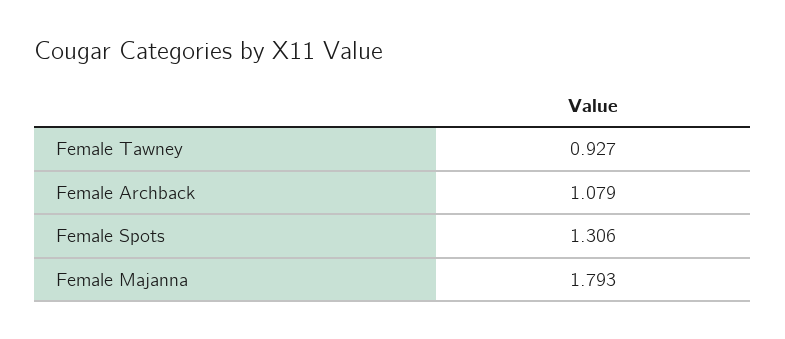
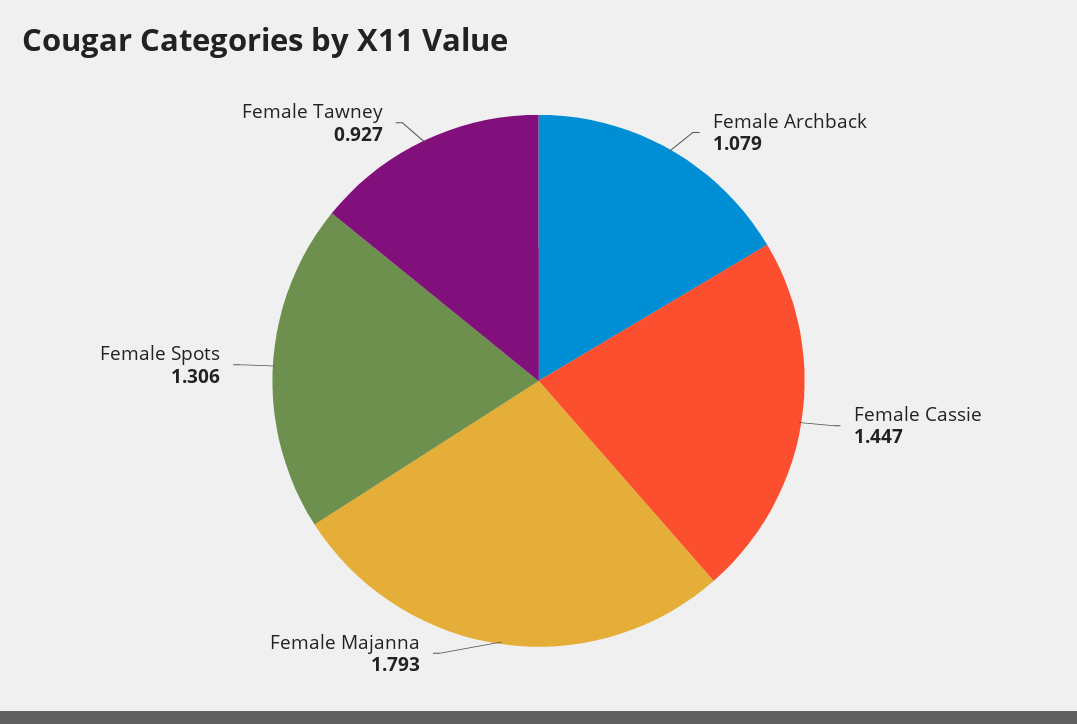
  {
    "Female Tawney": 0.927,
    "Female Archback": 1.079,
    "Female Spots": 1.306,
-   "Female Majanna": 1.793
+   "Female Majanna": 1.793,
+   "Female Cassie": 1.447
  }

